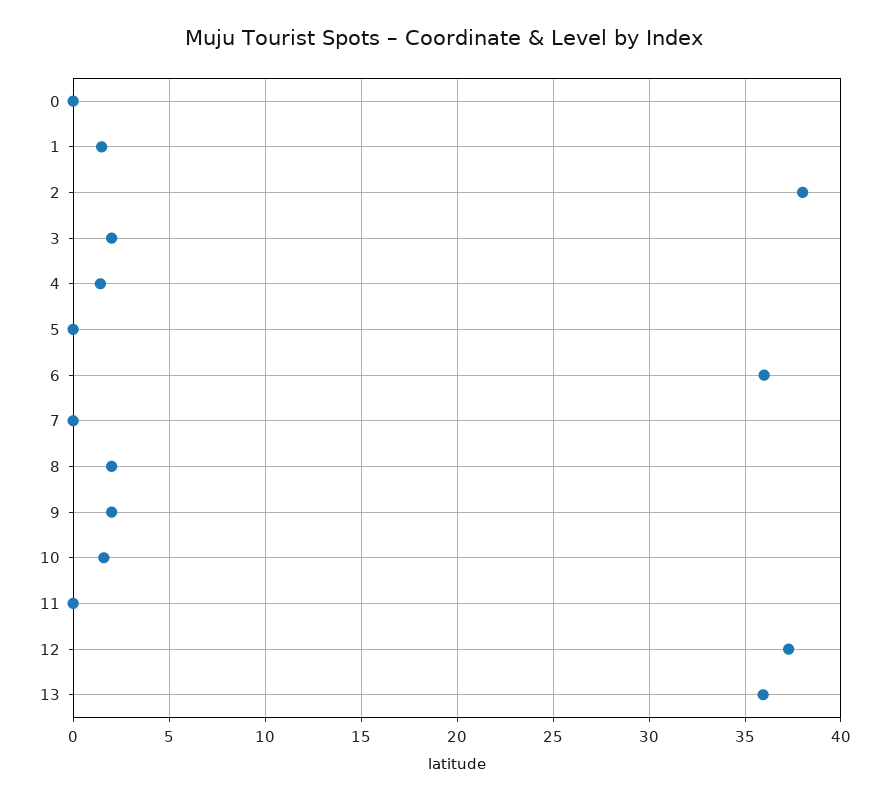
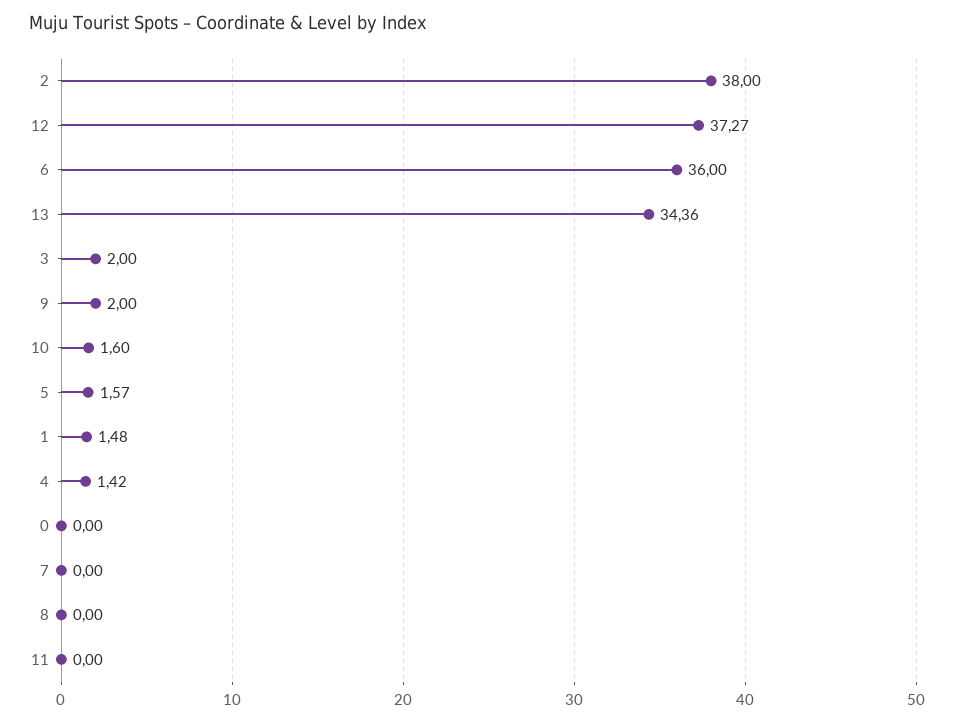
  {
    "0": 0,
    "1": 1.48,
    "2": 38,
    "3": 2,
    "4": 1.42,
-   "5": 0,
+   "5": 1.57,
    "6": 36,
    "7": 0,
-   "8": 2,
+   "8": 0,
    "9": 2,
    "10": 1.6,
    "11": 0,
    "12": 37.27,
-   "13": 36
+   "13": 34.36
  }

